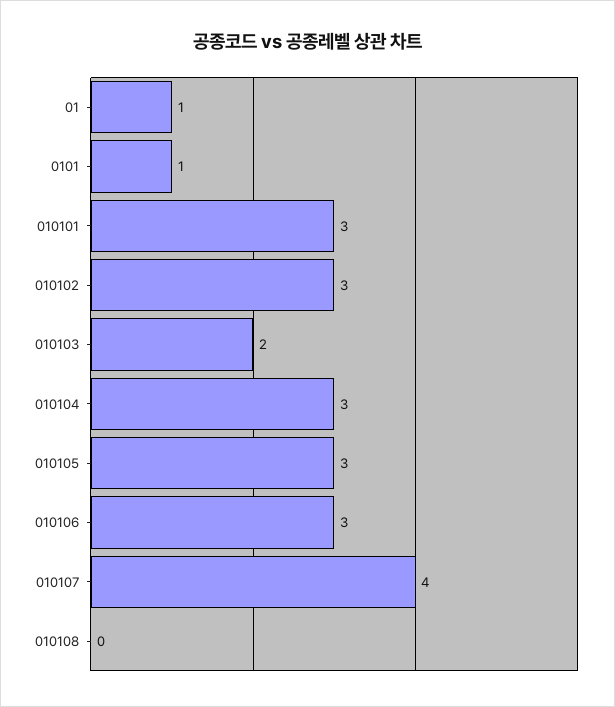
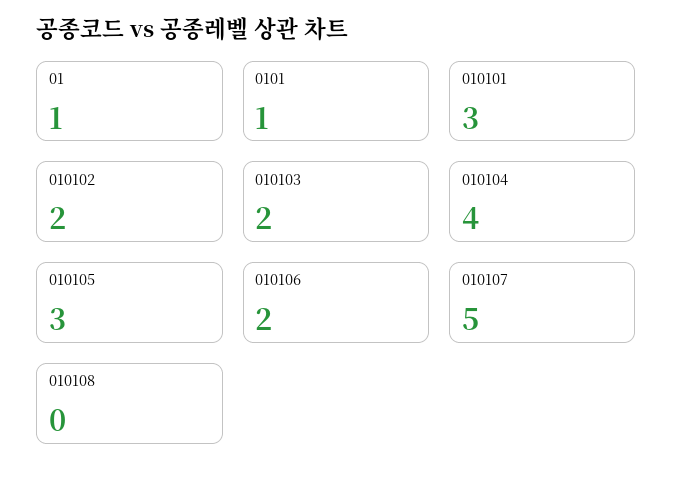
  {
    "01": 1,
    "0101": 1,
    "010101": 3,
-   "010102": 3,
+   "010102": 2,
    "010103": 2,
-   "010104": 3,
+   "010104": 4,
    "010105": 3,
-   "010106": 3,
+   "010106": 2,
-   "010107": 4,
+   "010107": 5,
    "010108": 0
  }

